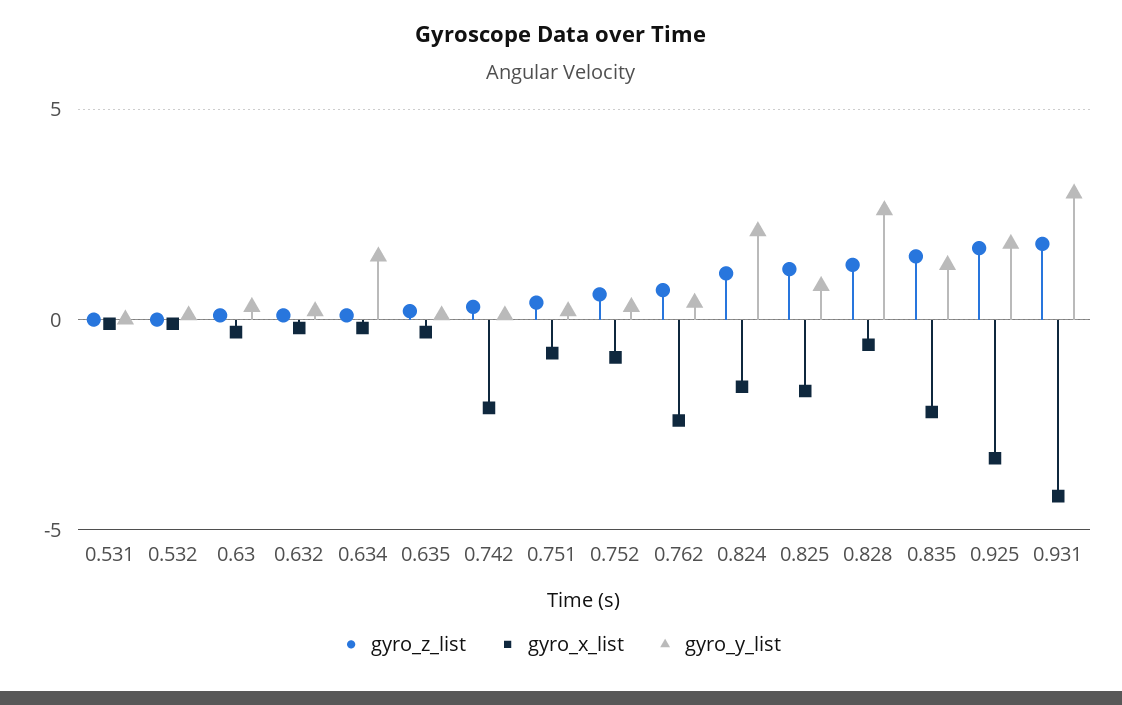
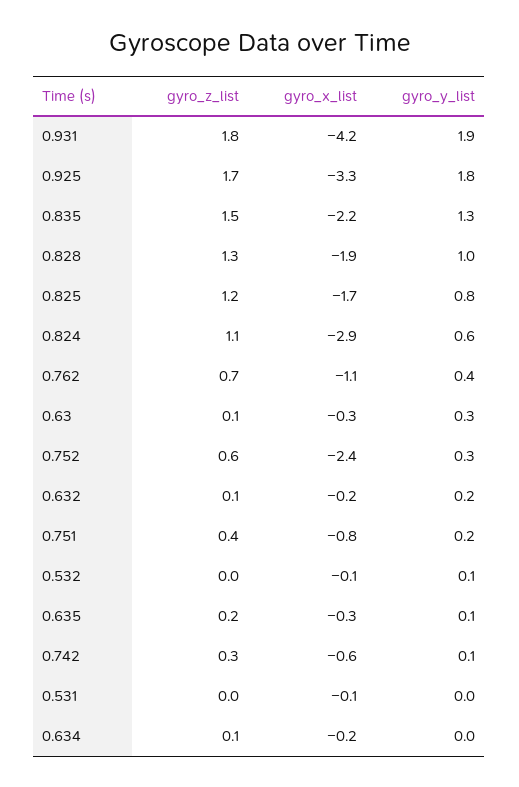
  {
    "gyro_z_list": {
      "0.531": 0,
      "0.532": 0,
      "0.63": 0.1,
      "0.632": 0.1,
      "0.634": 0.1,
      "0.635": 0.2,
      "0.742": 0.3,
      "0.751": 0.4,
      "0.752": 0.6,
      "0.762": 0.7,
      "0.824": 1.1,
      "0.825": 1.2,
      "0.828": 1.3,
      "0.835": 1.5,
      "0.925": 1.7,
      "0.931": 1.8
    },
    "gyro_x_list": {
      "0.531": -0.1,
      "0.532": -0.1,
      "0.63": -0.3,
      "0.632": -0.2,
      "0.634": -0.2,
      "0.635": -0.3,
-     "0.742": -2,
+     "0.742": -0.6,
      "0.751": -0.8,
-     "0.752": -1,
+     "0.752": -2.4,
-     "0.762": -2.5,
+     "0.762": -1.1,
-     "0.824": -1.5,
+     "0.824": -2.9,
      "0.825": -1.7,
-     "0.828": -0.5,
+     "0.828": -1.9,
      "0.835": -2.2,
      "0.925": -3.3,
      "0.931": -4.2
    },
    "gyro_y_list": {
      "0.531": 0,
      "0.532": 0.1,
      "0.63": 0.3,
      "0.632": 0.2,
-     "0.634": 1.5,
+     "0.634": 0,
      "0.635": 0.1,
      "0.742": 0.1,
      "0.751": 0.2,
      "0.752": 0.3,
      "0.762": 0.4,
-     "0.824": 2,
+     "0.824": 0.6,
      "0.825": 0.8,
-     "0.828": 2.5,
+     "0.828": 1,
      "0.835": 1.3,
      "0.925": 1.8,
-     "0.931": 3
+     "0.931": 1.9
    }
  }

